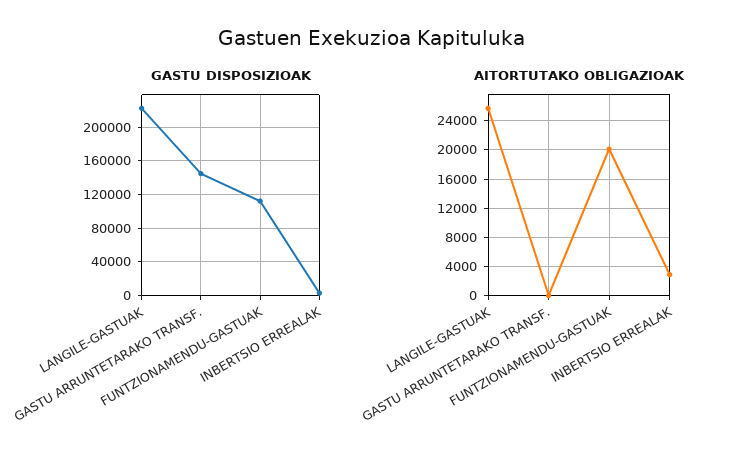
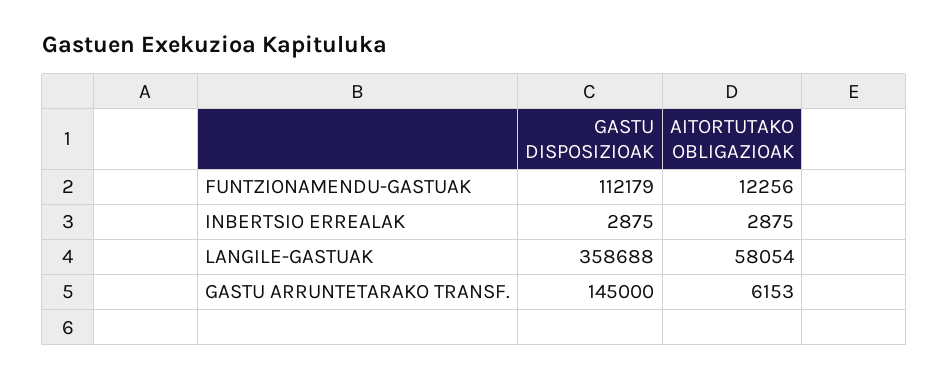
  {
    "GASTU DISPOSIZIOAK": {
-     "LANGILE-GASTUAK": 220000,
+     "LANGILE-GASTUAK": 358688,
      "GASTU ARRUNTETARAKO TRANSF.": 145000,
      "FUNTZIONAMENDU-GASTUAK": 112179,
      "INBERTSIO ERREALAK": 2875
    },
    "AITORTUTAKO OBLIGAZIOAK": {
-     "LANGILE-GASTUAK": 26000,
+     "LANGILE-GASTUAK": 58054,
-     "GASTU ARRUNTETARAKO TRANSF.": 0,
+     "GASTU ARRUNTETARAKO TRANSF.": 6153,
-     "FUNTZIONAMENDU-GASTUAK": 20000,
+     "FUNTZIONAMENDU-GASTUAK": 12256,
      "INBERTSIO ERREALAK": 2875
    }
  }

